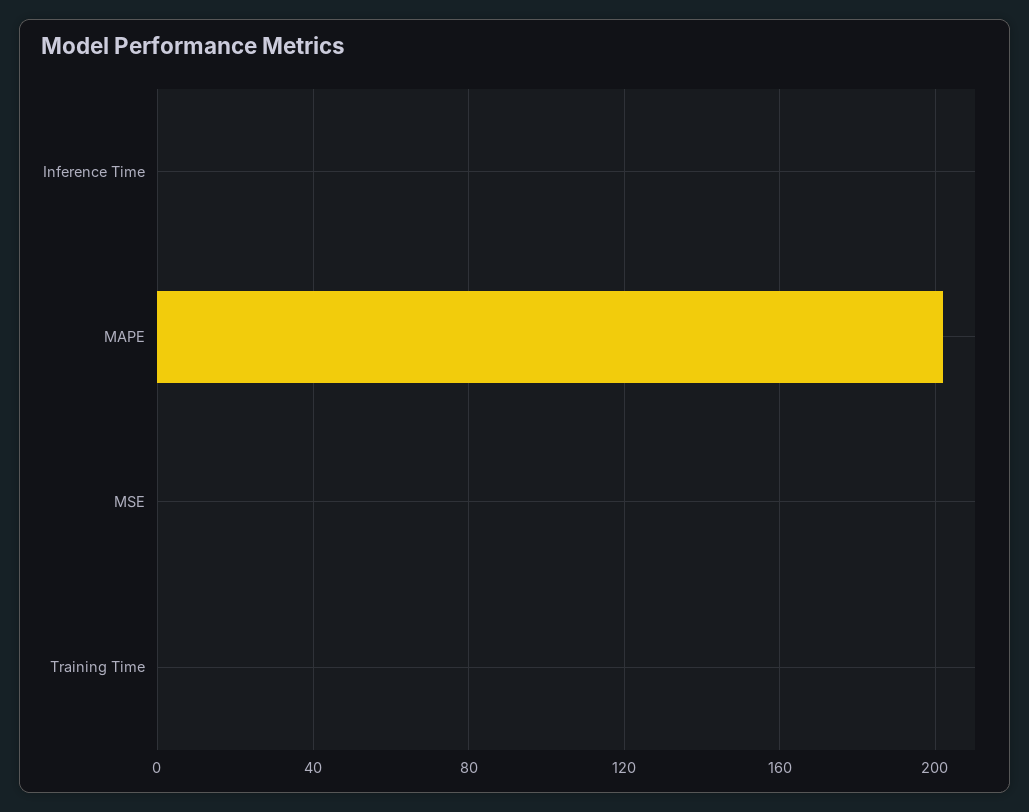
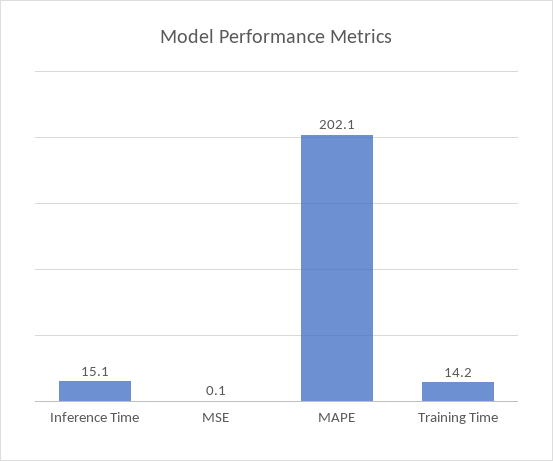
  {
-   "Inference Time": 0,
+   "Inference Time": 15.1,
    "MAPE": 202.1,
    "MSE": 0.1,
-   "Training Time": 0
+   "Training Time": 14.2
  }

